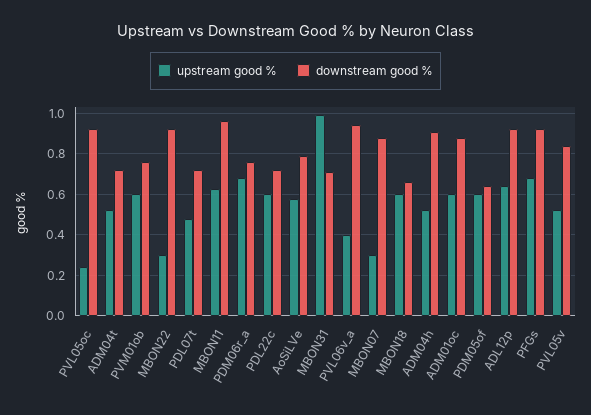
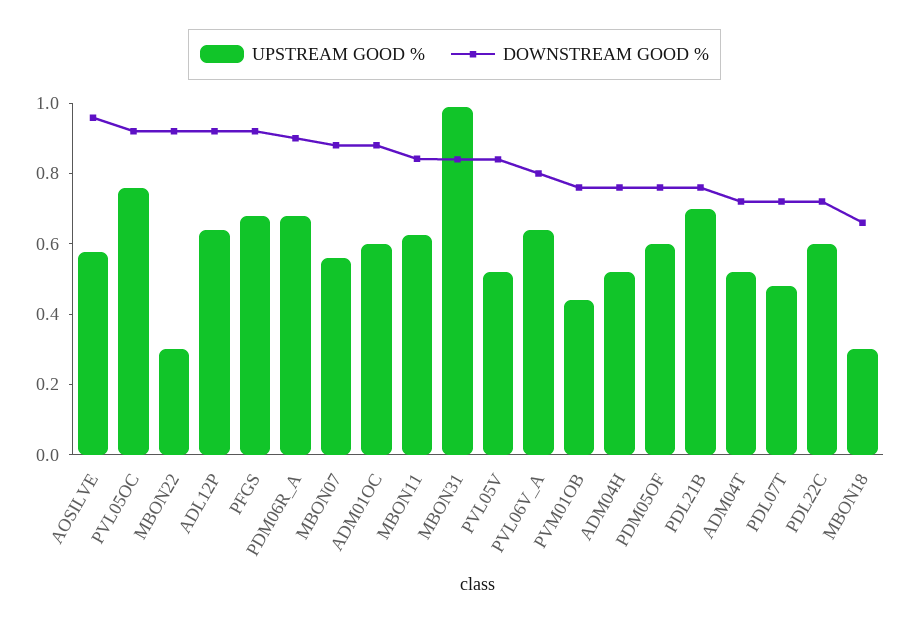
  {
    "upstream good %": {
-     "PVL05oc": 0.25,
+     "PVL05oc": 0.75,
      "ADM04t": 0.5,
-     "PVM01ob": 0.6,
+     "PVM01ob": 0.45,
      "MBON22": 0.3,
      "PDL07t": 0.5,
      "MBON11": 0.65,
      "PDM06r_a": 0.7,
      "PDL22c": 0.6,
      "AoSiLVe": 0.6,
      "MBON31": 1,
-     "PVL06v_a": 0.4,
+     "PVL06v_a": 0.65,
-     "MBON07": 0.3,
+     "MBON07": 0.55,
-     "MBON18": 0.6,
+     "MBON18": 0.3,
      "ADM04h": 0.5,
      "ADM01oc": 0.6,
      "PDM05of": 0.6,
      "ADL12p": 0.65,
      "PFGs": 0.7,
-     "PVL05v": 0.5
+     "PVL05v": 0.5,
+     "PDL21B": 0.7
    },
    "downstream good %": {
      "PVL05oc": 0.9,
      "ADM04t": 0.7,
      "PVM01ob": 0.75,
      "MBON22": 0.9,
      "PDL07t": 0.7,
-     "MBON11": 0.95,
+     "MBON11": 0.85,
-     "PDM06r_a": 0.75,
+     "PDM06r_a": 0.9,
      "PDL22c": 0.7,
-     "AoSiLVe": 0.8,
+     "AoSiLVe": 0.95,
-     "MBON31": 0.7,
+     "MBON31": 0.85,
-     "PVL06v_a": 0.95,
+     "PVL06v_a": 0.8,
      "MBON07": 0.9,
      "MBON18": 0.65,
-     "ADM04h": 0.9,
+     "ADM04h": 0.75,
      "ADM01oc": 0.9,
-     "PDM05of": 0.65,
+     "PDM05of": 0.75,
      "ADL12p": 0.9,
      "PFGs": 0.9,
-     "PVL05v": 0.85
+     "PVL05v": 0.85,
+     "PDL21B": 0.75
    }
  }

